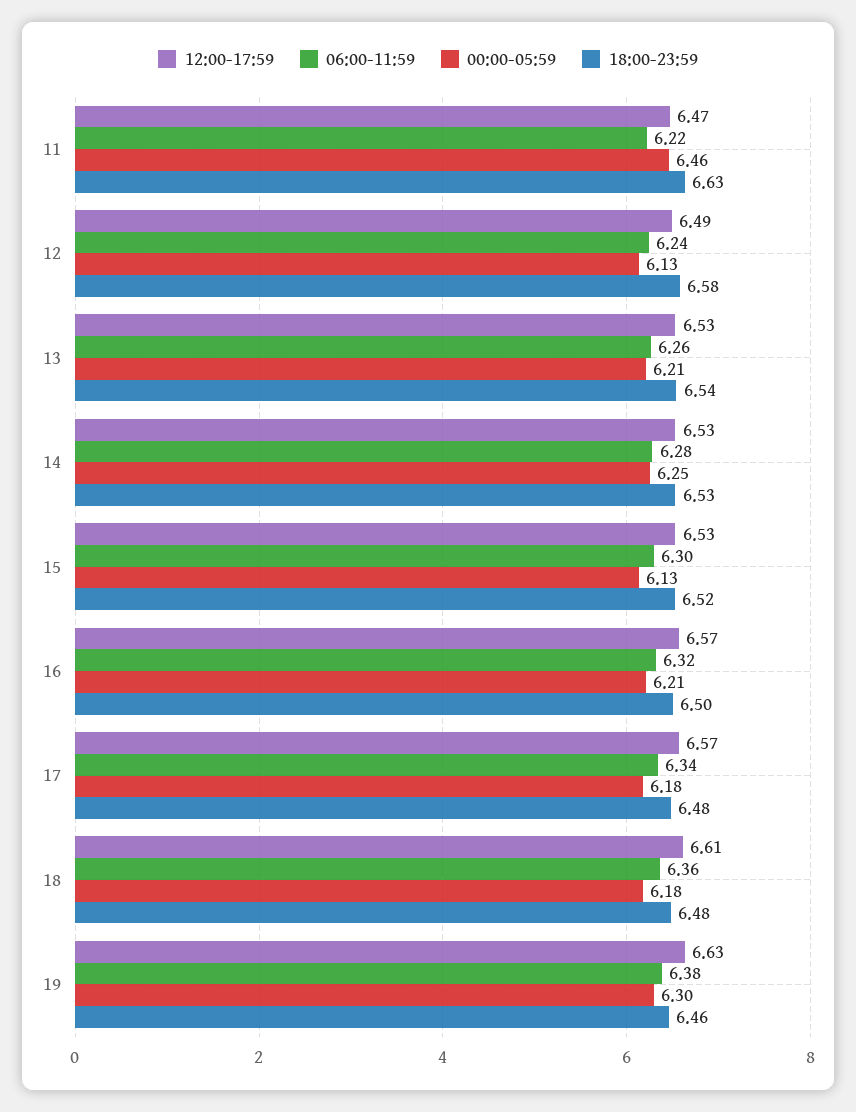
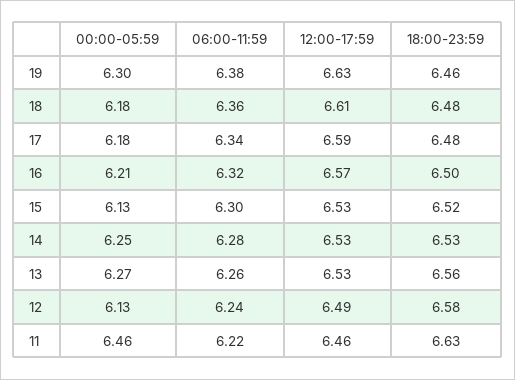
  {
    "12:00-17:59": {
-     "11": 6.47,
+     "11": 6.46,
      "12": 6.49,
      "13": 6.53,
      "14": 6.53,
      "15": 6.53,
      "16": 6.57,
-     "17": 6.57,
+     "17": 6.59,
      "18": 6.61,
      "19": 6.63
    },
    "06:00-11:59": {
      "11": 6.22,
      "12": 6.24,
      "13": 6.26,
      "14": 6.28,
      "15": 6.3,
      "16": 6.32,
      "17": 6.34,
      "18": 6.36,
      "19": 6.38
    },
    "00:00-05:59": {
      "11": 6.46,
      "12": 6.13,
-     "13": 6.21,
+     "13": 6.27,
      "14": 6.25,
      "15": 6.13,
      "16": 6.21,
      "17": 6.18,
      "18": 6.18,
      "19": 6.3
    },
    "18:00-23:59": {
      "11": 6.63,
      "12": 6.58,
-     "13": 6.54,
+     "13": 6.56,
      "14": 6.53,
      "15": 6.52,
      "16": 6.5,
      "17": 6.48,
      "18": 6.48,
      "19": 6.46
    }
  }

